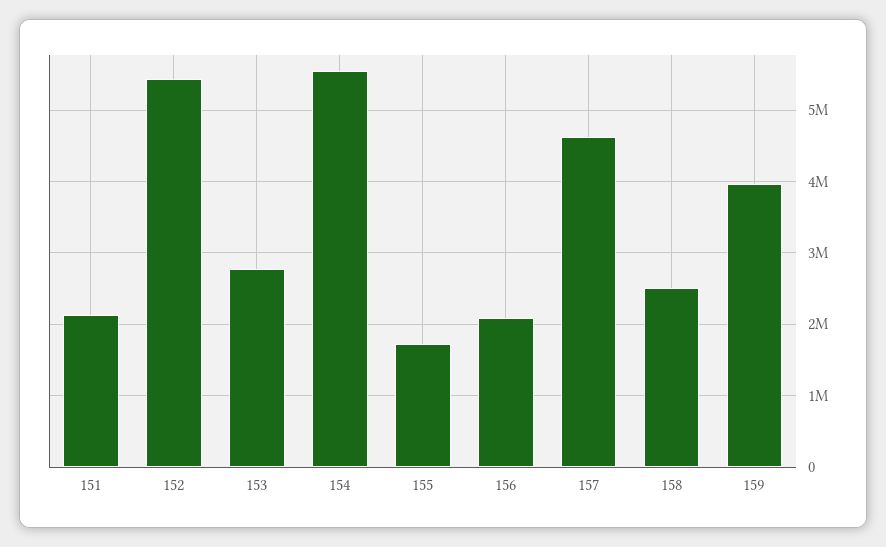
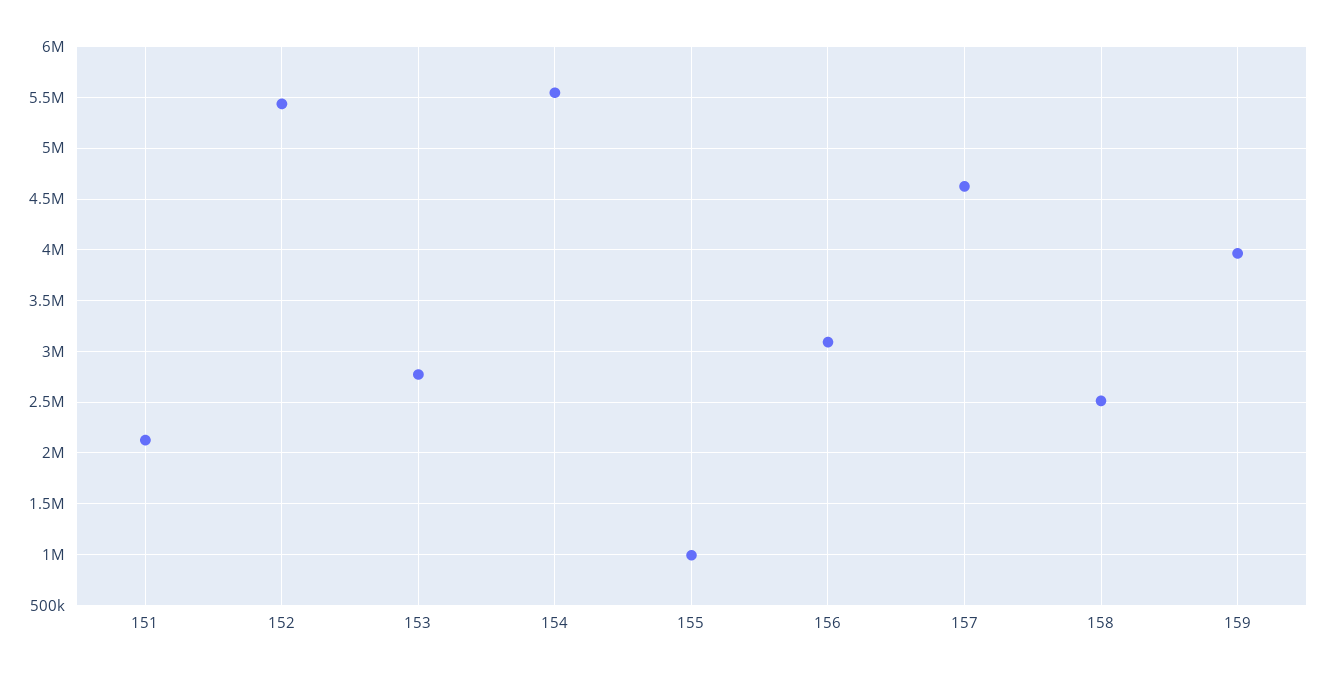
  {
    "151": 2100000,
    "152": 5400000,
    "153": 2800000,
    "154": 5500000,
-   "155": 1700000,
+   "155": 1000000,
-   "156": 2100000,
+   "156": 3100000,
    "157": 4600000,
    "158": 2500000,
    "159": 4000000
  }

